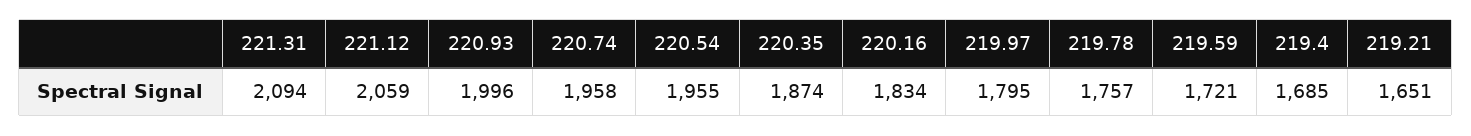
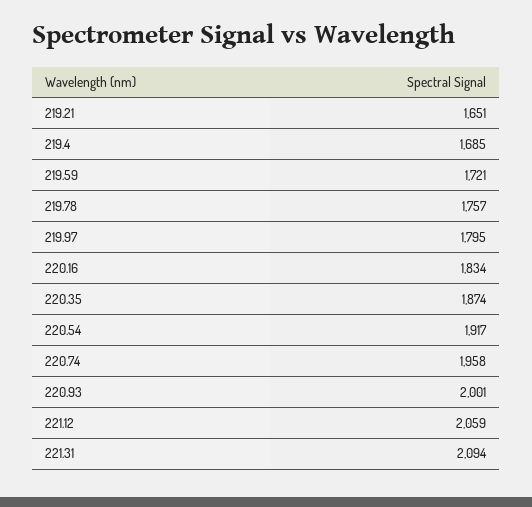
  {
    "221.31": 2094,
    "221.12": 2059,
-   "220.93": 1996,
+   "220.93": 2001,
    "220.74": 1958,
-   "220.54": 1955,
+   "220.54": 1917,
    "220.35": 1874,
    "220.16": 1834,
    "219.97": 1795,
    "219.78": 1757,
    "219.59": 1721,
    "219.4": 1685,
    "219.21": 1651
  }

